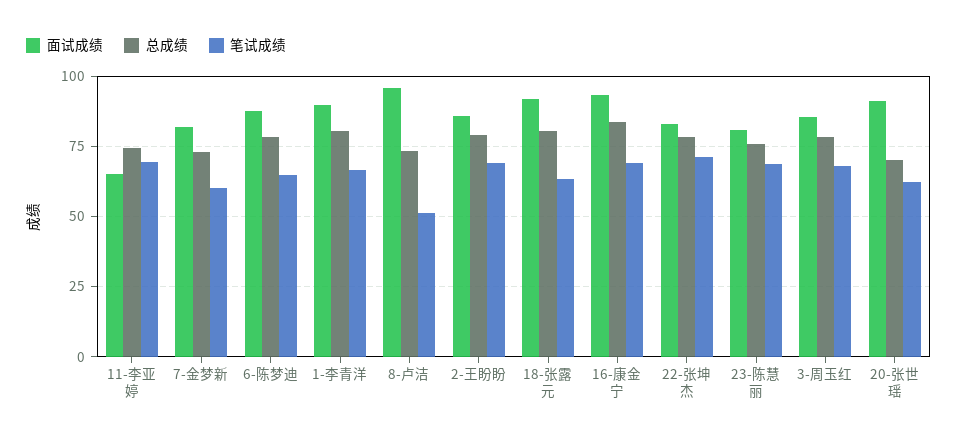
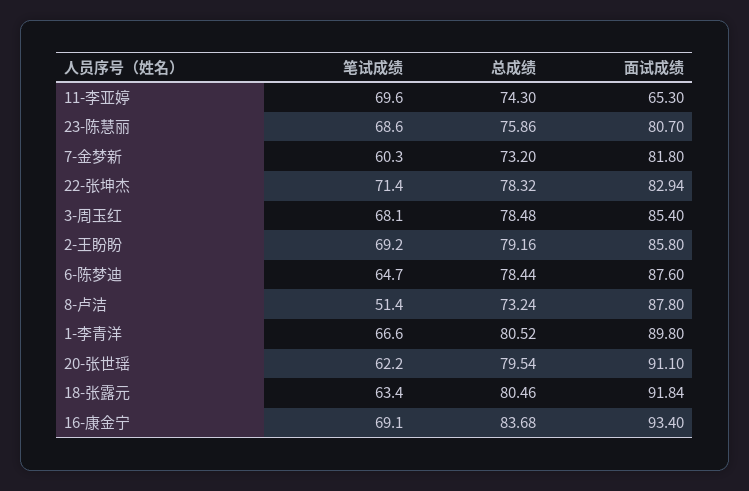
  {
    "面试成绩": {
      "11-李亚婷": 65.3,
      "7-金梦新": 81.8,
      "6-陈梦迪": 87.6,
      "1-李青洋": 89.8,
-     "8-卢洁": 95,
+     "8-卢洁": 87.8,
      "2-王盼盼": 85.8,
      "18-张露元": 91.84,
      "16-康金宁": 93.4,
      "22-张坤杰": 82.94,
      "23-陈慧丽": 80.7,
      "3-周玉红": 85.4,
      "20-张世瑶": 91.1
    },
    "总成绩": {
      "11-李亚婷": 74.3,
      "7-金梦新": 73.2,
      "6-陈梦迪": 78.44,
      "1-李青洋": 80.52,
      "8-卢洁": 73.24,
      "2-王盼盼": 79.16,
      "18-张露元": 80.46,
      "16-康金宁": 83.68,
      "22-张坤杰": 78.32,
      "23-陈慧丽": 75.86,
      "3-周玉红": 78.48,
-     "20-张世瑶": 70
+     "20-张世瑶": 79.54
    },
    "笔试成绩": {
      "11-李亚婷": 69.6,
      "7-金梦新": 60.3,
      "6-陈梦迪": 64.7,
      "1-李青洋": 66.6,
      "8-卢洁": 51.4,
      "2-王盼盼": 69.2,
      "18-张露元": 63.4,
      "16-康金宁": 69.1,
      "22-张坤杰": 71.4,
      "23-陈慧丽": 68.6,
      "3-周玉红": 68.1,
      "20-张世瑶": 62.2
    }
  }

